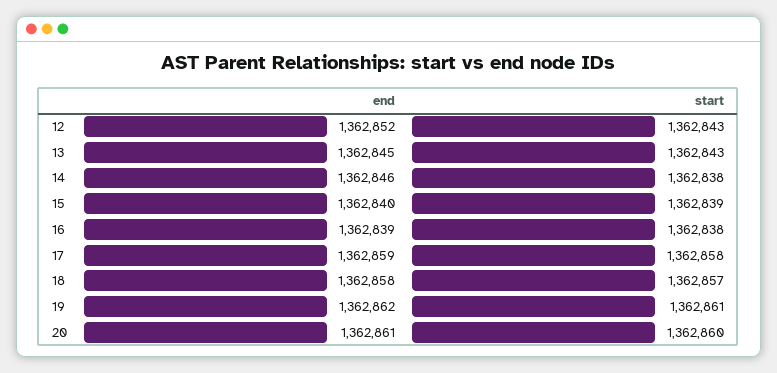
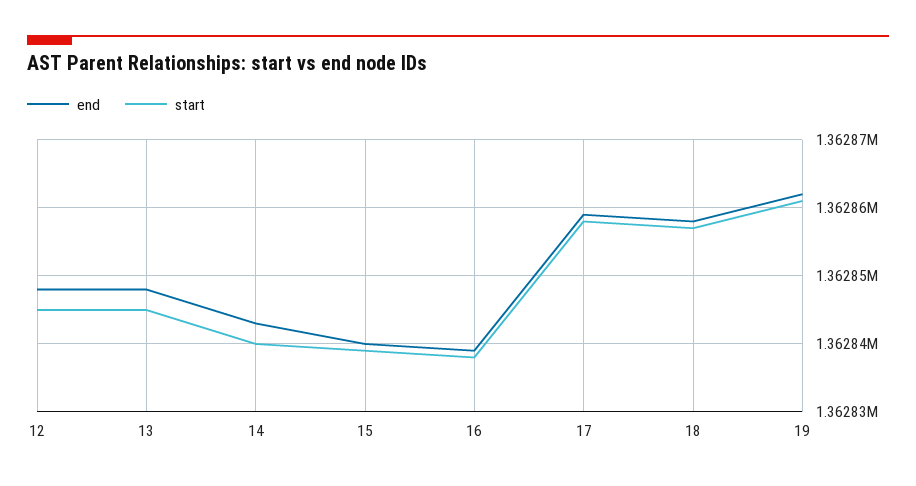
  {
    "end": {
-     "12": 1362852,
+     "12": 1362848,
-     "13": 1362845,
+     "13": 1362848,
-     "14": 1362846,
+     "14": 1362843,
      "15": 1362840,
      "16": 1362839,
      "17": 1362859,
      "18": 1362858,
-     "19": 1362862,
+     "19": 1362862
-     "20": 1362861
    },
    "start": {
-     "12": 1362843,
+     "12": 1362845,
-     "13": 1362843,
+     "13": 1362845,
-     "14": 1362838,
+     "14": 1362840,
      "15": 1362839,
      "16": 1362838,
      "17": 1362858,
      "18": 1362857,
-     "19": 1362861,
+     "19": 1362861
-     "20": 1362860
    }
  }

